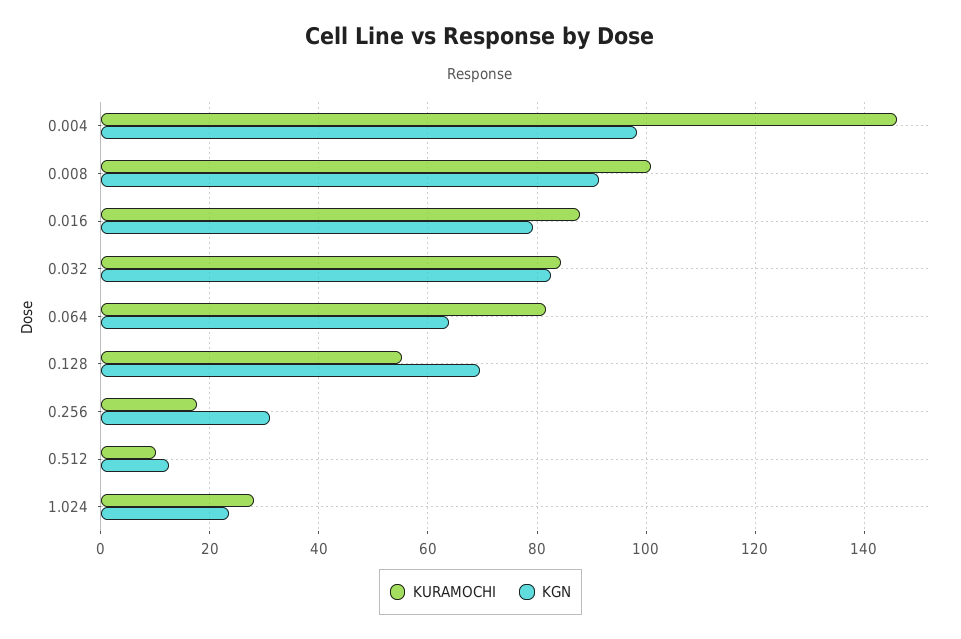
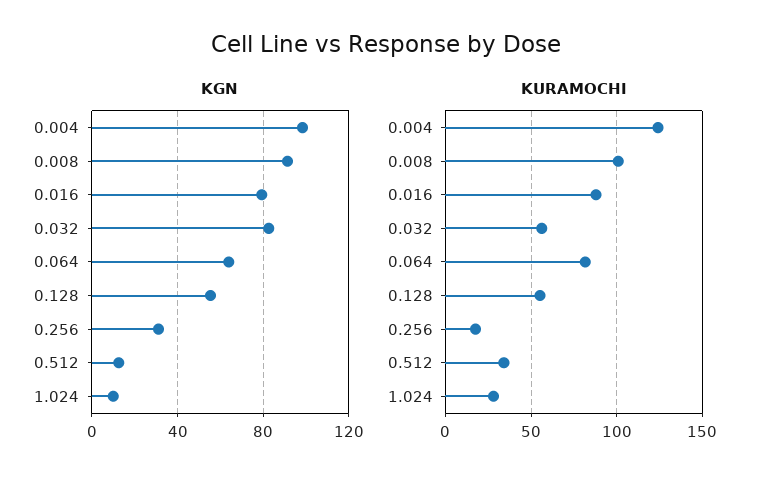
  {
    "KURAMOCHI": {
-     "0.004": 146,
+     "0.004": 125,
      "0.008": 100,
      "0.016": 88,
-     "0.032": 84,
+     "0.032": 55,
      "0.064": 82,
      "0.128": 56,
      "0.256": 18,
-     "0.512": 10,
+     "0.512": 35,
      "1.024": 28
    },
    "KGN": {
      "0.004": 98,
      "0.008": 92,
      "0.016": 80,
      "0.032": 82,
      "0.064": 64,
-     "0.128": 70,
+     "0.128": 55,
      "0.256": 32,
      "0.512": 12,
-     "1.024": 24
+     "1.024": 10
    }
  }

